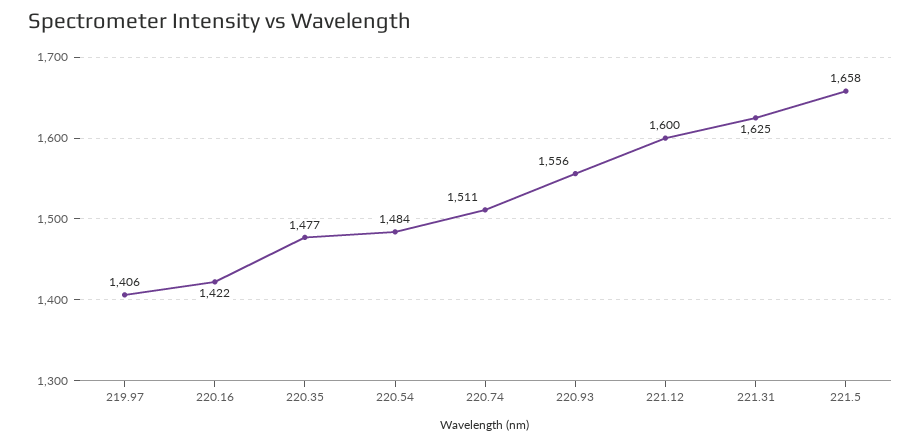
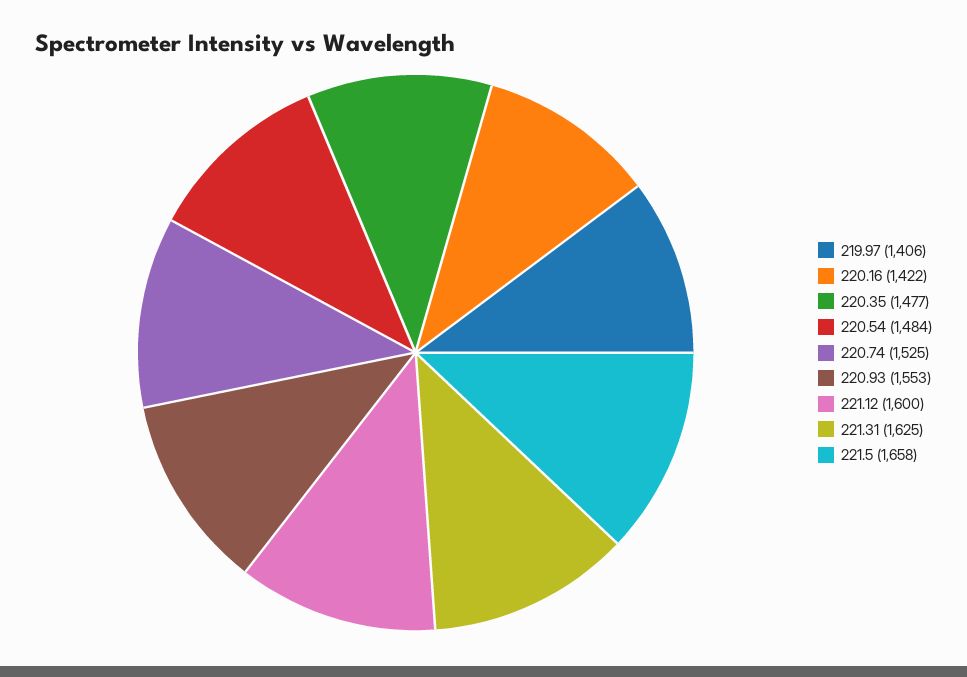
  {
    "219.97": 1406,
    "220.16": 1422,
    "220.35": 1477,
    "220.54": 1484,
-   "220.74": 1511,
+   "220.74": 1525,
-   "220.93": 1556,
+   "220.93": 1553,
    "221.12": 1600,
    "221.31": 1625,
    "221.5": 1658
  }

